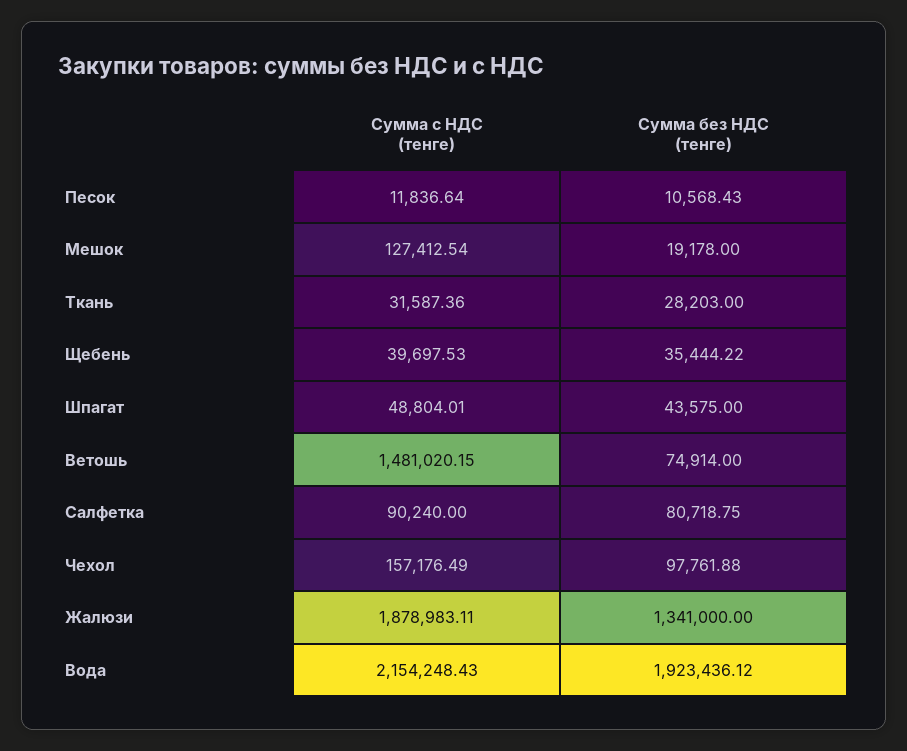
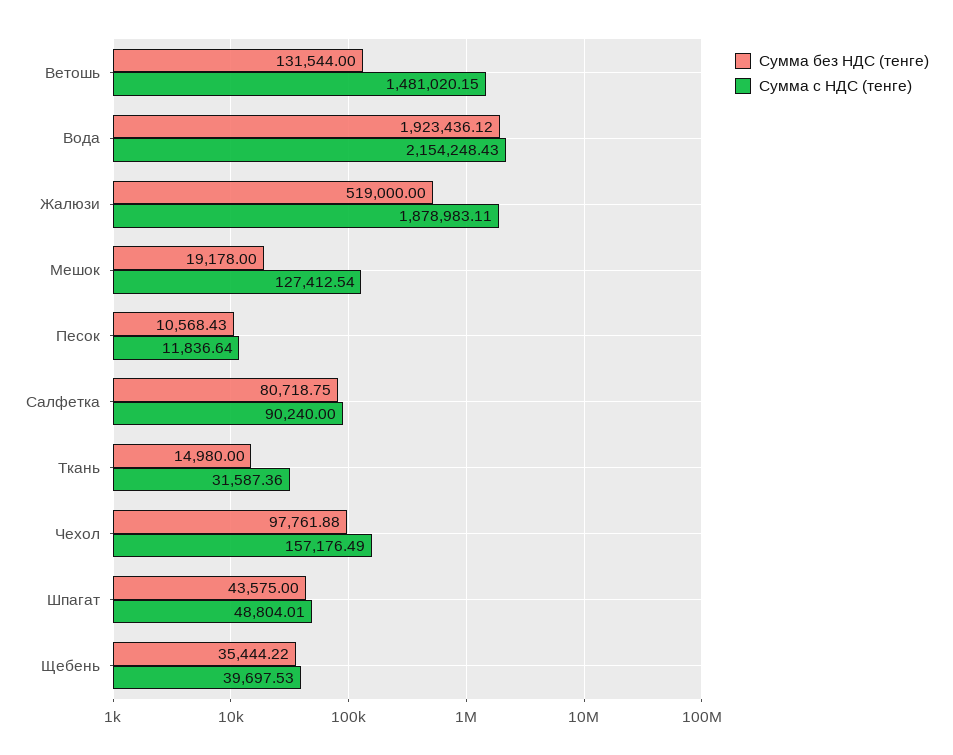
  {
    "Сумма с НДС (тенге)": {
      "Песок": 11836.64,
      "Мешок": 127412.54,
      "Ткань": 31587.36,
      "Щебень": 39697.53,
      "Шпагат": 48804.01,
      "Ветошь": 1481020.15,
      "Салфетка": 90240,
      "Чехол": 157176.49,
      "Жалюзи": 1878983.11,
      "Вода": 2154248.43
    },
    "Сумма без НДС (тенге)": {
      "Песок": 10568.43,
      "Мешок": 19178,
-     "Ткань": 28203,
+     "Ткань": 14980,
      "Щебень": 35444.22,
      "Шпагат": 43575,
-     "Ветошь": 74914,
+     "Ветошь": 131544,
      "Салфетка": 80718.75,
      "Чехол": 97761.88,
-     "Жалюзи": 1341000,
+     "Жалюзи": 519000,
      "Вода": 1923436.12
    }
  }

